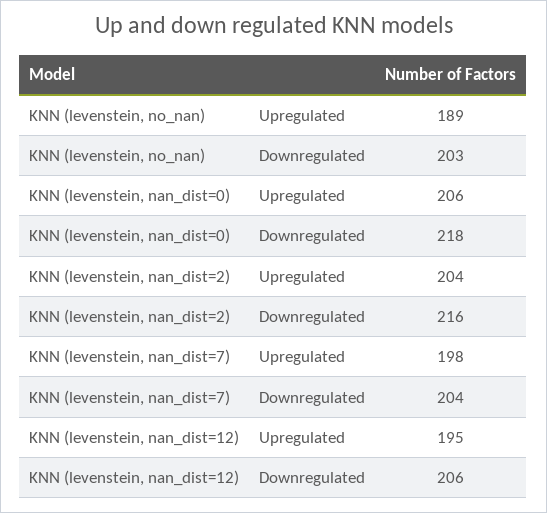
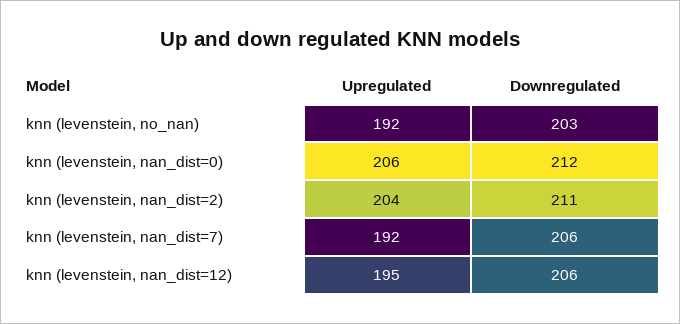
  {
    "KNN (levenstein, no_nan)": {
-     "Upregulated": 189,
+     "Upregulated": 192,
      "Downregulated": 203
    },
    "KNN (levenstein, nan_dist=0)": {
      "Upregulated": 206,
-     "Downregulated": 218
+     "Downregulated": 212
    },
    "KNN (levenstein, nan_dist=2)": {
      "Upregulated": 204,
-     "Downregulated": 216
+     "Downregulated": 211
    },
    "KNN (levenstein, nan_dist=7)": {
-     "Upregulated": 198,
+     "Upregulated": 192,
-     "Downregulated": 204
+     "Downregulated": 206
    },
    "KNN (levenstein, nan_dist=12)": {
      "Upregulated": 195,
      "Downregulated": 206
    }
  }

